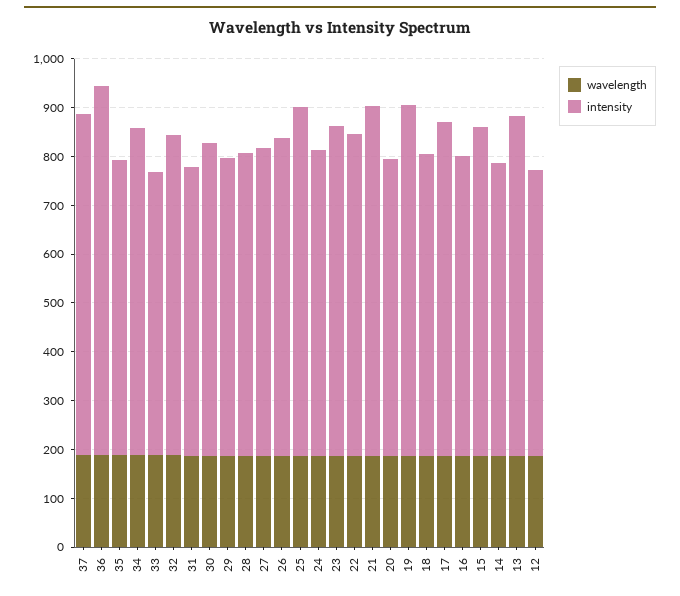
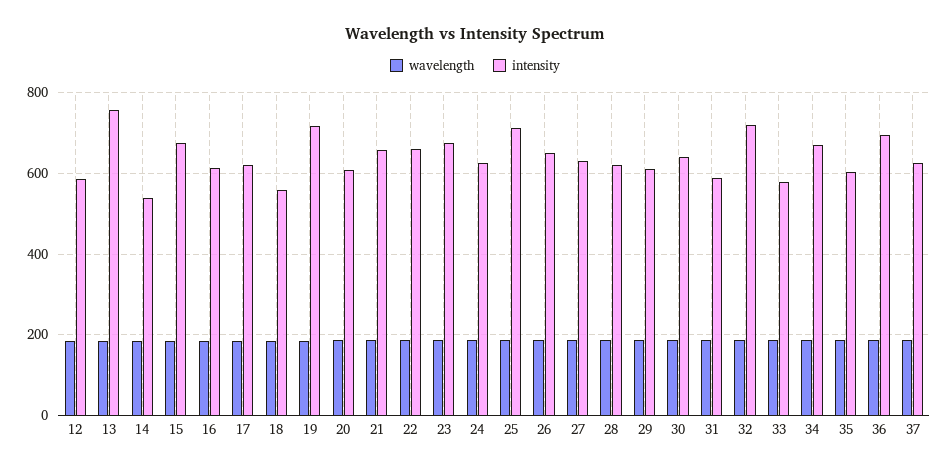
  {
    "wavelength": {
      "37": 180,
      "36": 180,
      "35": 180,
      "34": 180,
      "33": 180,
      "32": 180,
      "31": 180,
      "30": 180,
      "29": 180,
      "28": 180,
      "27": 180,
      "26": 180,
      "25": 180,
      "24": 180,
      "23": 180,
      "22": 180,
      "21": 180,
      "20": 180,
      "19": 180,
      "18": 180,
      "17": 180,
      "16": 180,
      "15": 180,
      "14": 180,
      "13": 180,
      "12": 180
    },
    "intensity": {
-     "37": 700,
+     "37": 620,
-     "36": 760,
+     "36": 700,
      "35": 600,
      "34": 680,
      "33": 580,
-     "32": 660,
+     "32": 720,
      "31": 600,
      "30": 640,
      "29": 620,
      "28": 620,
      "27": 640,
      "26": 660,
      "25": 720,
      "24": 620,
      "23": 680,
      "22": 660,
-     "21": 720,
+     "21": 660,
      "20": 600,
      "19": 720,
-     "18": 620,
+     "18": 560,
-     "17": 680,
+     "17": 620,
      "16": 620,
      "15": 680,
-     "14": 600,
+     "14": 540,
-     "13": 700,
+     "13": 760,
      "12": 580
    }
  }

